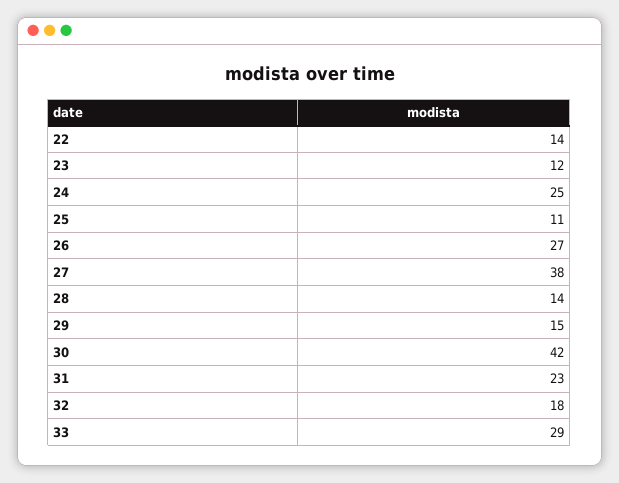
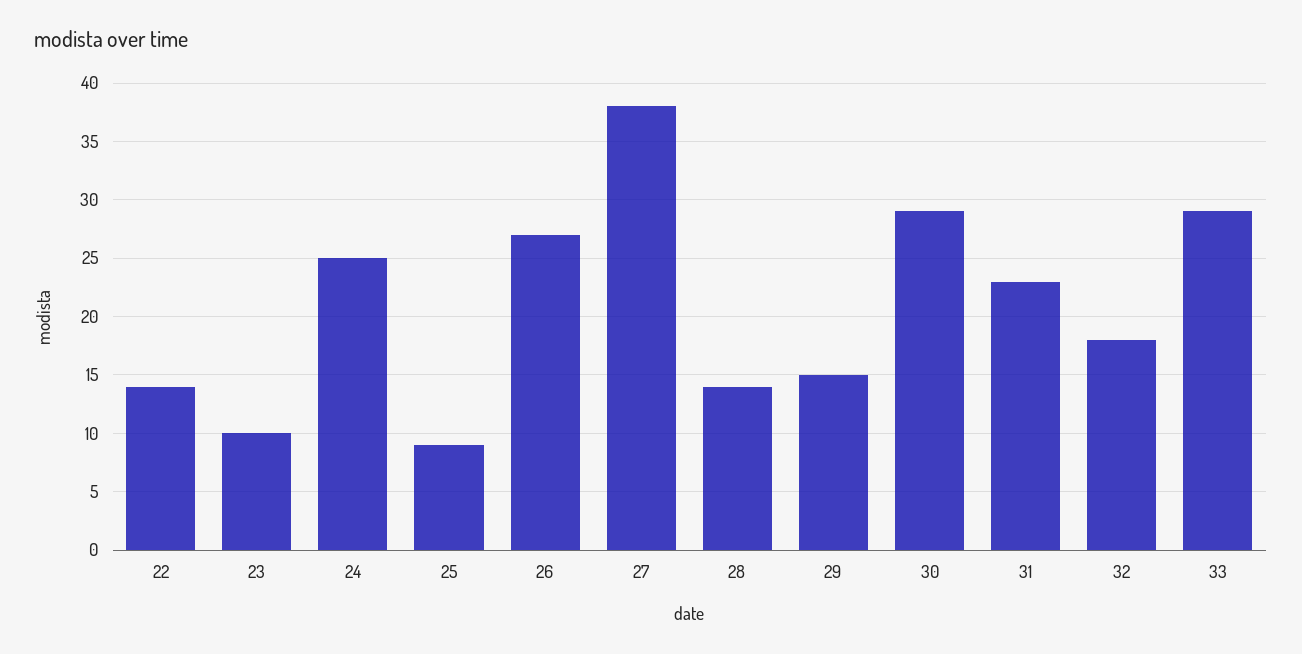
  {
    "22": 14,
-   "23": 12,
+   "23": 10,
    "24": 25,
-   "25": 11,
+   "25": 9,
    "26": 27,
    "27": 38,
    "28": 14,
    "29": 15,
-   "30": 42,
+   "30": 29,
    "31": 23,
    "32": 18,
    "33": 29
  }

